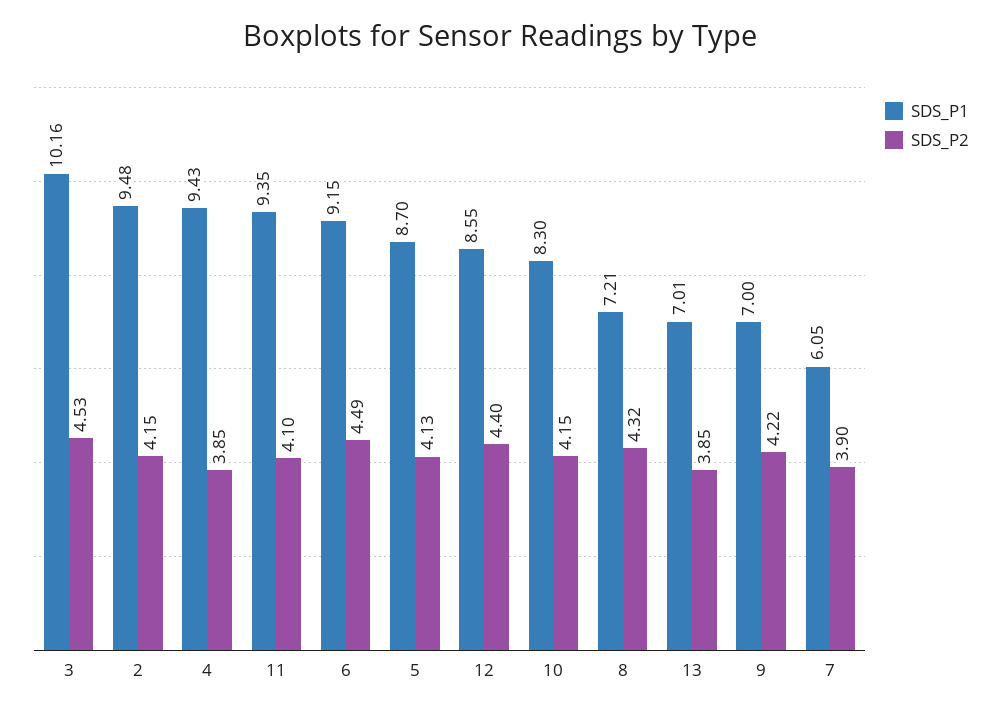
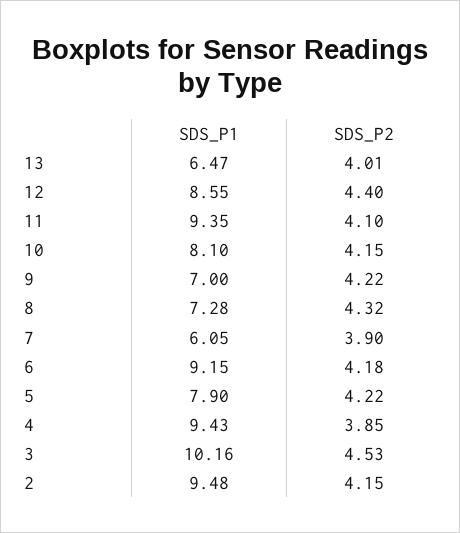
  {
    "SDS_P1": {
      "3": 10.16,
      "2": 9.48,
      "4": 9.43,
      "11": 9.35,
      "6": 9.15,
-     "5": 8.7,
+     "5": 7.9,
      "12": 8.55,
-     "10": 8.3,
+     "10": 8.1,
-     "8": 7.21,
+     "8": 7.28,
-     "13": 7.01,
+     "13": 6.47,
      "9": 7,
      "7": 6.05
    },
    "SDS_P2": {
      "3": 4.53,
      "2": 4.15,
      "4": 3.85,
      "11": 4.1,
-     "6": 4.49,
+     "6": 4.18,
-     "5": 4.13,
+     "5": 4.22,
      "12": 4.4,
      "10": 4.15,
      "8": 4.32,
-     "13": 3.85,
+     "13": 4.01,
      "9": 4.22,
      "7": 3.9
    }
  }

